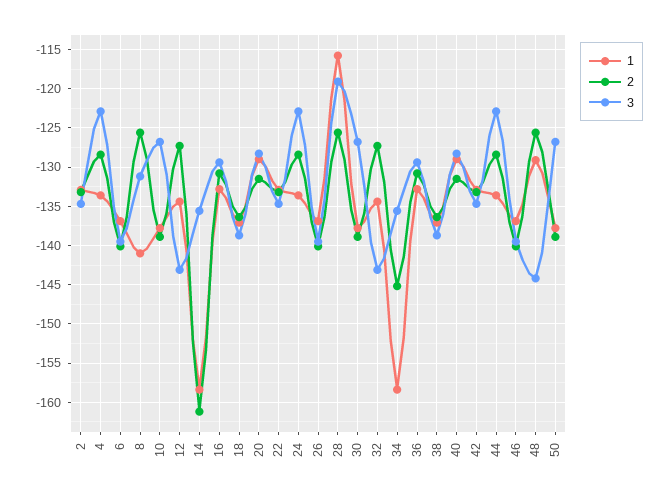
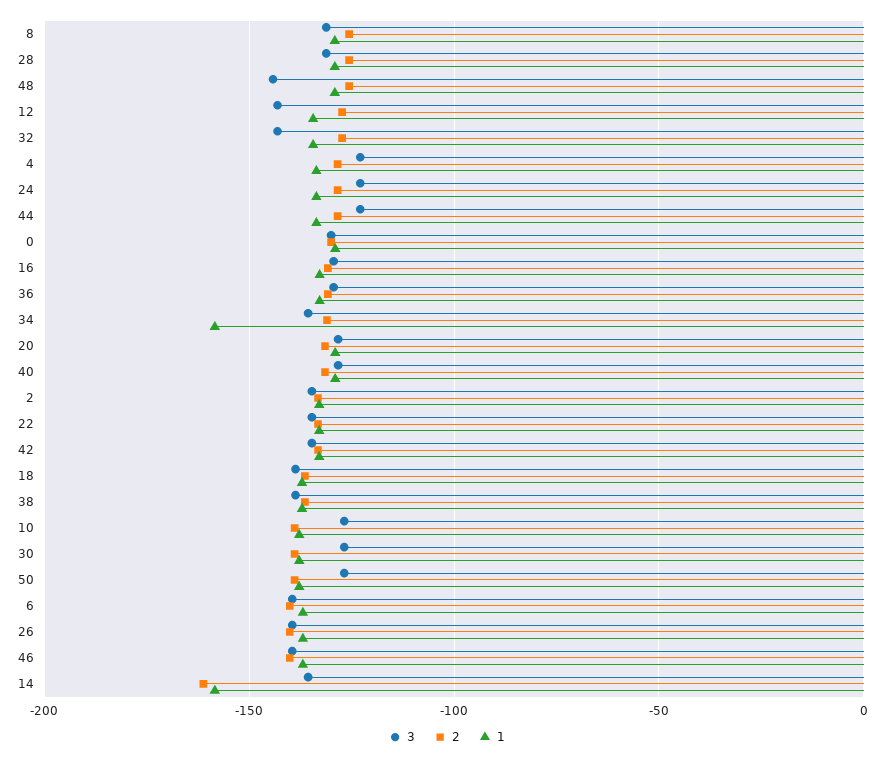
  {
    "1": {
      "2": -133,
      "4": -134,
      "6": -137,
-     "8": -141,
+     "8": -130,
      "10": -138,
      "12": -134,
      "14": -158,
      "16": -133,
      "18": -137,
      "20": -129,
      "22": -133,
      "24": -134,
      "26": -137,
-     "28": -116,
+     "28": -130,
      "30": -138,
      "32": -134,
      "34": -158,
      "36": -133,
      "38": -137,
      "40": -129,
      "42": -133,
      "44": -134,
      "46": -137,
      "48": -129,
-     "50": -138
+     "50": -138,
+     "0": -130
    },
    "2": {
      "2": -133,
      "4": -128,
      "6": -140,
      "8": -126,
      "10": -139,
      "12": -127,
      "14": -161,
      "16": -131,
      "18": -136,
      "20": -132,
      "22": -133,
      "24": -128,
      "26": -140,
      "28": -126,
      "30": -139,
      "32": -127,
-     "34": -145,
+     "34": -130,
      "36": -131,
      "38": -136,
      "40": -132,
      "42": -133,
      "44": -128,
      "46": -140,
      "48": -126,
-     "50": -139
+     "50": -139,
+     "0": -130
    },
    "3": {
      "2": -135,
      "4": -123,
      "6": -140,
      "8": -131,
      "10": -127,
      "12": -143,
      "14": -136,
      "16": -129,
      "18": -139,
      "20": -128,
      "22": -135,
      "24": -123,
      "26": -140,
-     "28": -119,
+     "28": -130,
      "30": -127,
      "32": -143,
      "34": -136,
      "36": -129,
      "38": -139,
      "40": -128,
      "42": -135,
      "44": -123,
      "46": -140,
      "48": -144,
-     "50": -127
+     "50": -127,
+     "0": -130
    }
  }

